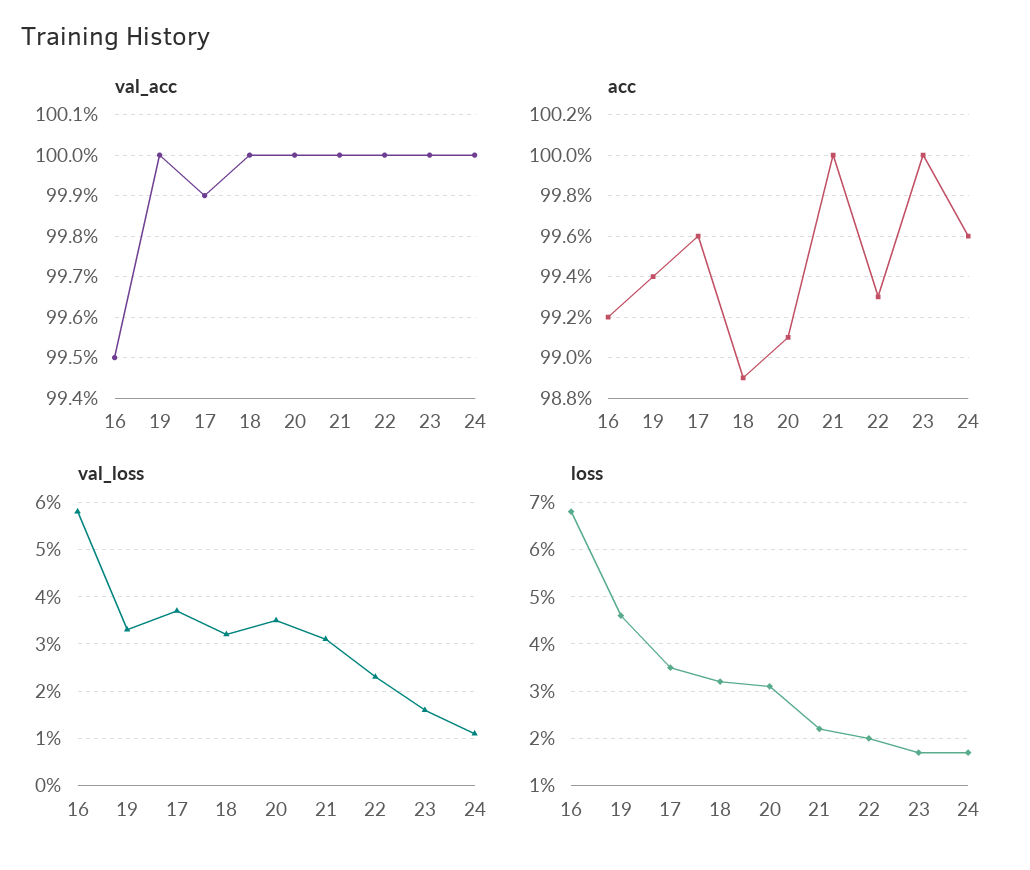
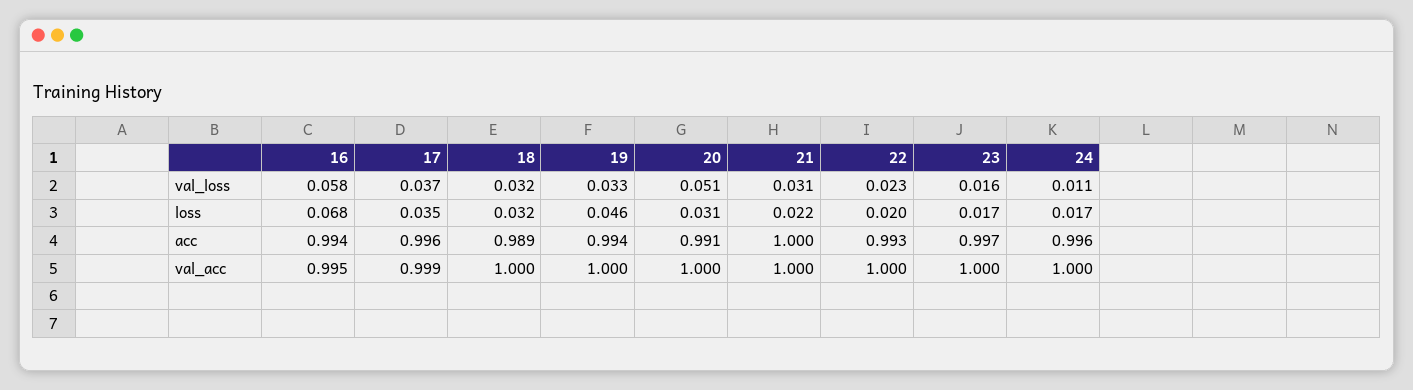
  {
    "val_acc": {
      "16": 0.995,
      "19": 1,
      "17": 0.999,
      "18": 1,
      "20": 1,
      "21": 1,
      "22": 1,
      "23": 1,
      "24": 1
    },
    "acc": {
-     "16": 0.992,
+     "16": 0.994,
      "19": 0.994,
      "17": 0.996,
      "18": 0.989,
      "20": 0.991,
      "21": 1,
      "22": 0.993,
-     "23": 1,
+     "23": 0.997,
      "24": 0.996
    },
    "val_loss": {
      "16": 0.058,
      "19": 0.033,
      "17": 0.037,
      "18": 0.032,
-     "20": 0.035,
+     "20": 0.051,
      "21": 0.031,
      "22": 0.023,
      "23": 0.016,
      "24": 0.011
    },
    "loss": {
      "16": 0.068,
      "19": 0.046,
      "17": 0.035,
      "18": 0.032,
      "20": 0.031,
      "21": 0.022,
      "22": 0.02,
      "23": 0.017,
      "24": 0.017
    }
  }

